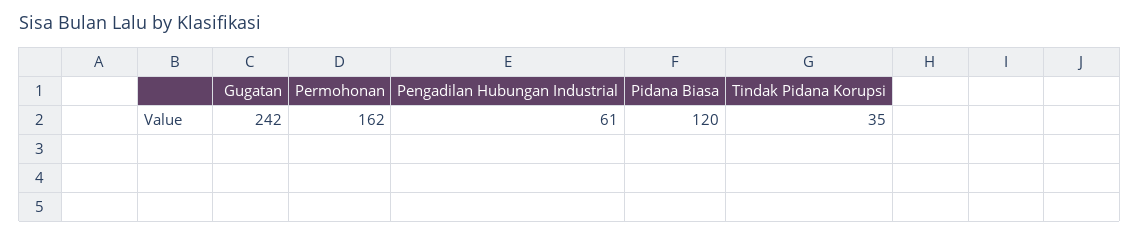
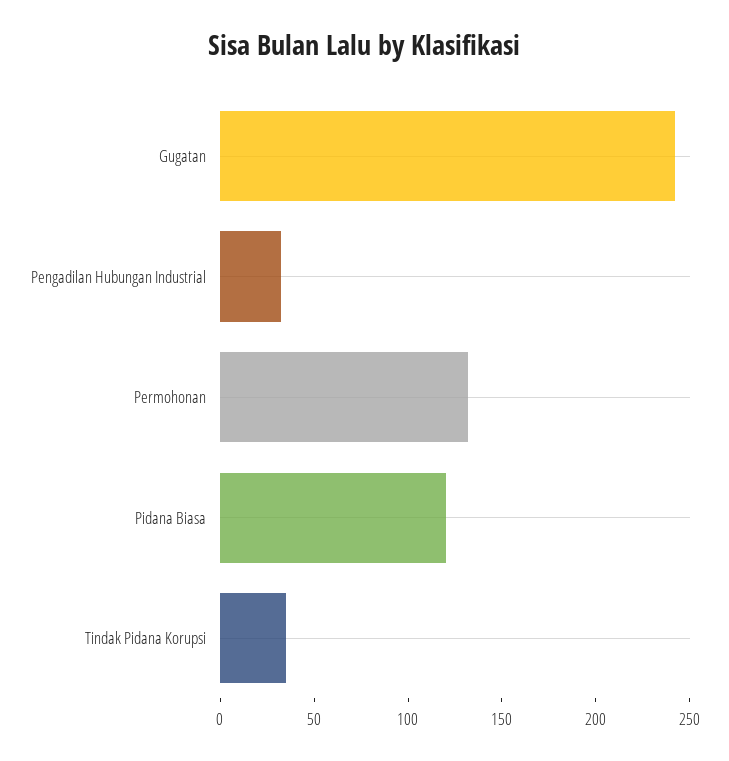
  {
    "Gugatan": 242,
-   "Permohonan": 162,
+   "Permohonan": 130,
-   "Pengadilan Hubungan Industrial": 61,
+   "Pengadilan Hubungan Industrial": 30,
    "Pidana Biasa": 120,
    "Tindak Pidana Korupsi": 35
  }

